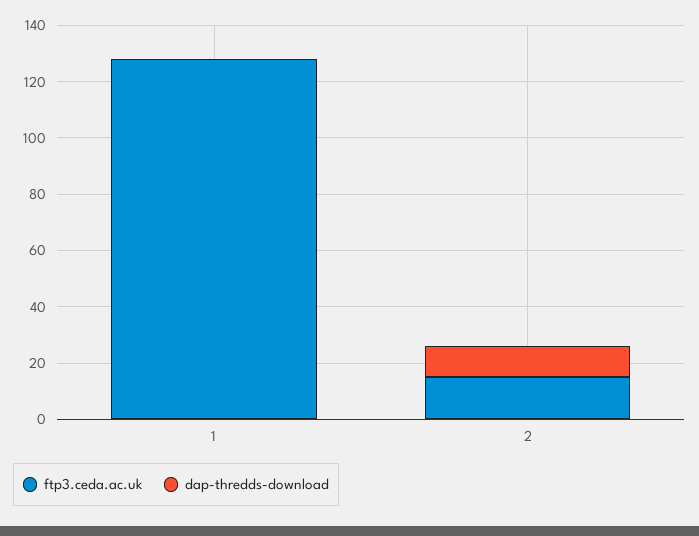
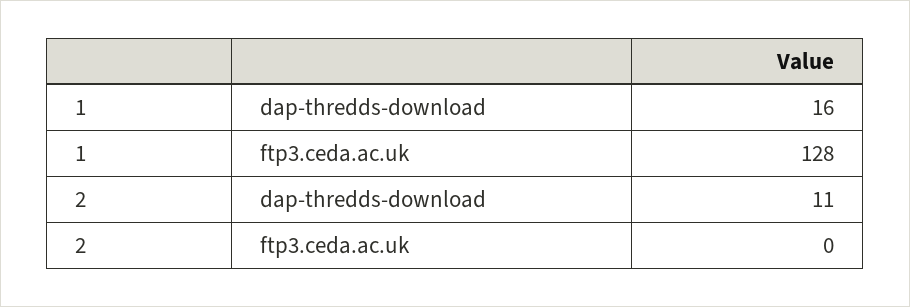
  {
    "ftp3.ceda.ac.uk": {
      "1": 128,
-     "2": 15
+     "2": 0
    },
    "dap-thredds-download": {
-     "1": 0,
+     "1": 16,
      "2": 11
    }
  }

